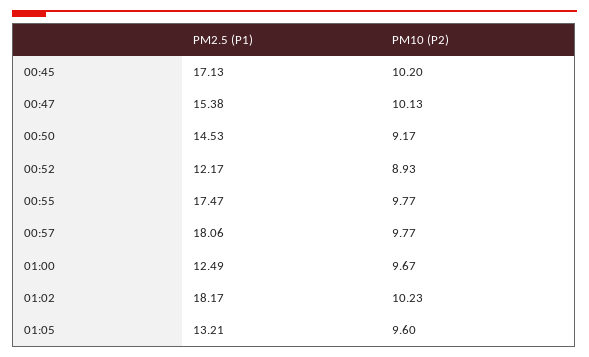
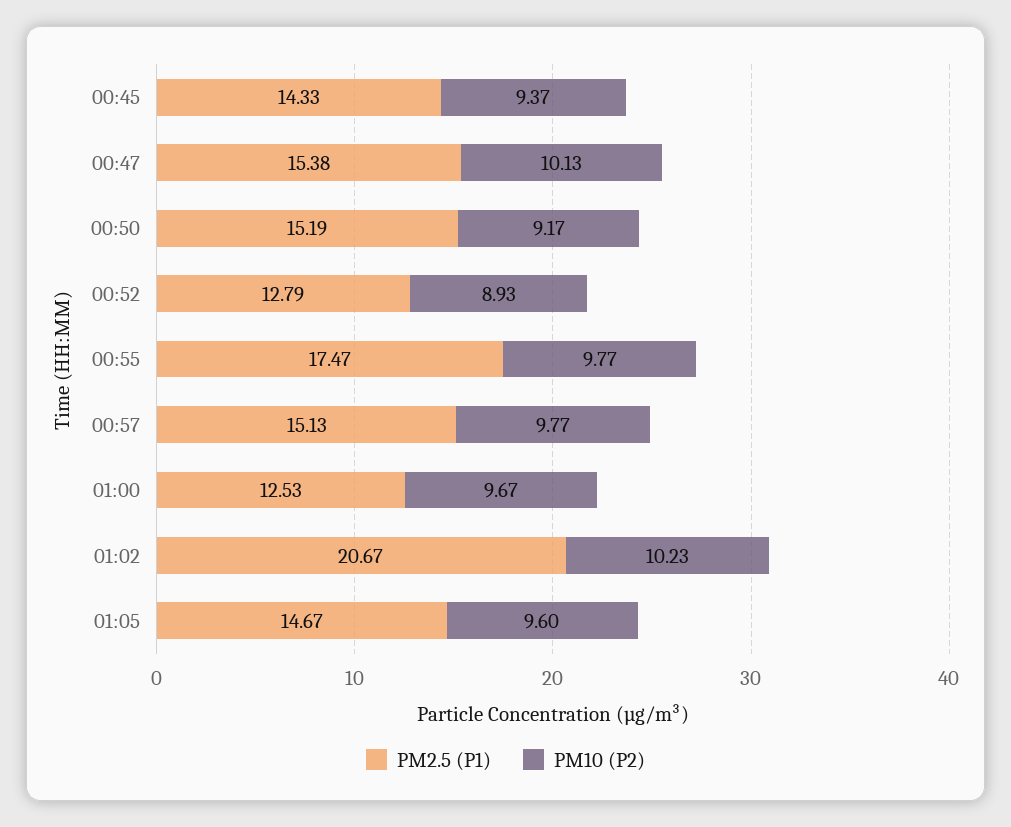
  {
    "PM2.5 (P1)": {
-     "00:45": 17.13,
+     "00:45": 14.33,
      "00:47": 15.38,
-     "00:50": 14.53,
+     "00:50": 15.19,
-     "00:52": 12.17,
+     "00:52": 12.79,
      "00:55": 17.47,
-     "00:57": 18.06,
+     "00:57": 15.13,
-     "01:00": 12.49,
+     "01:00": 12.53,
-     "01:02": 18.17,
+     "01:02": 20.67,
-     "01:05": 13.21
+     "01:05": 14.67
    },
    "PM10 (P2)": {
-     "00:45": 10.2,
+     "00:45": 9.37,
      "00:47": 10.13,
      "00:50": 9.17,
      "00:52": 8.93,
      "00:55": 9.77,
      "00:57": 9.77,
      "01:00": 9.67,
      "01:02": 10.23,
      "01:05": 9.6
    }
  }

